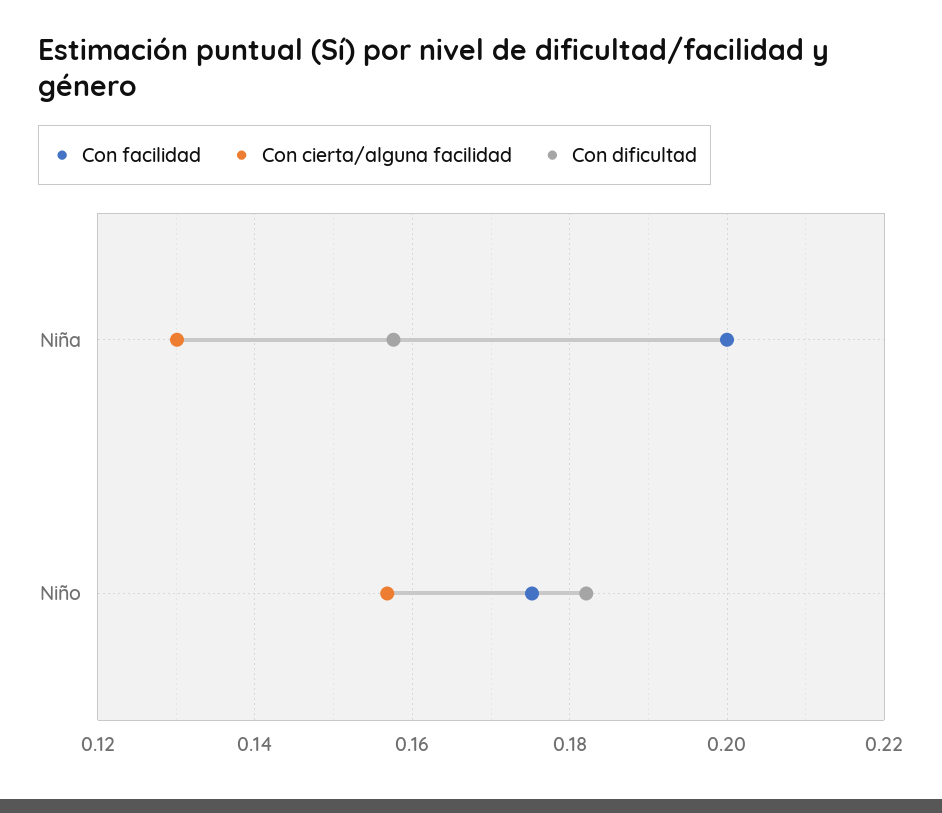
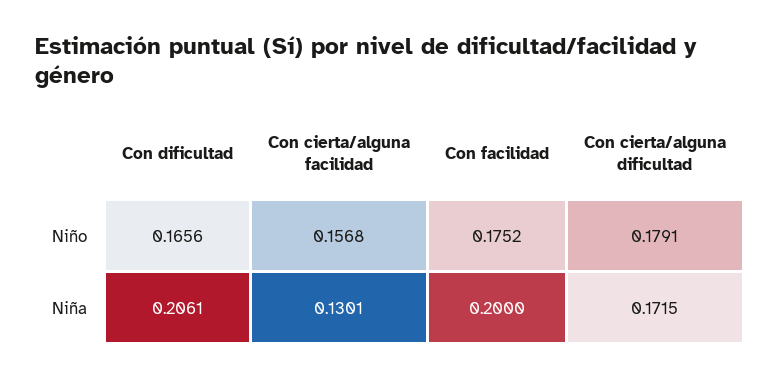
  {
    "Con facilidad": {
      "Niña": 0.2,
      "Niño": 0.1752
    },
    "Con cierta/alguna facilidad": {
      "Niña": 0.1301,
      "Niño": 0.1568
    },
    "Con dificultad": {
-     "Niña": 0.158,
+     "Niña": 0.2061,
-     "Niño": 0.182
+     "Niño": 0.1656
-   }
+   },
+   "Con cierta/alguna dificultad": {
+     "Niño": 0.1791,
+     "Niña": 0.1715
+   }
  }

